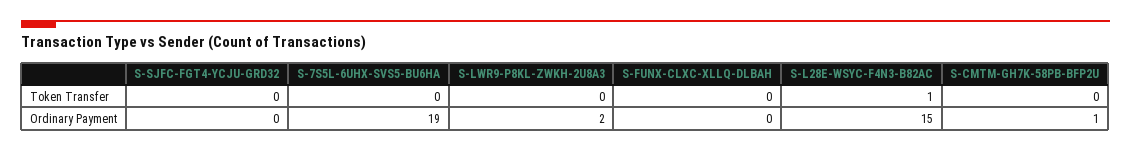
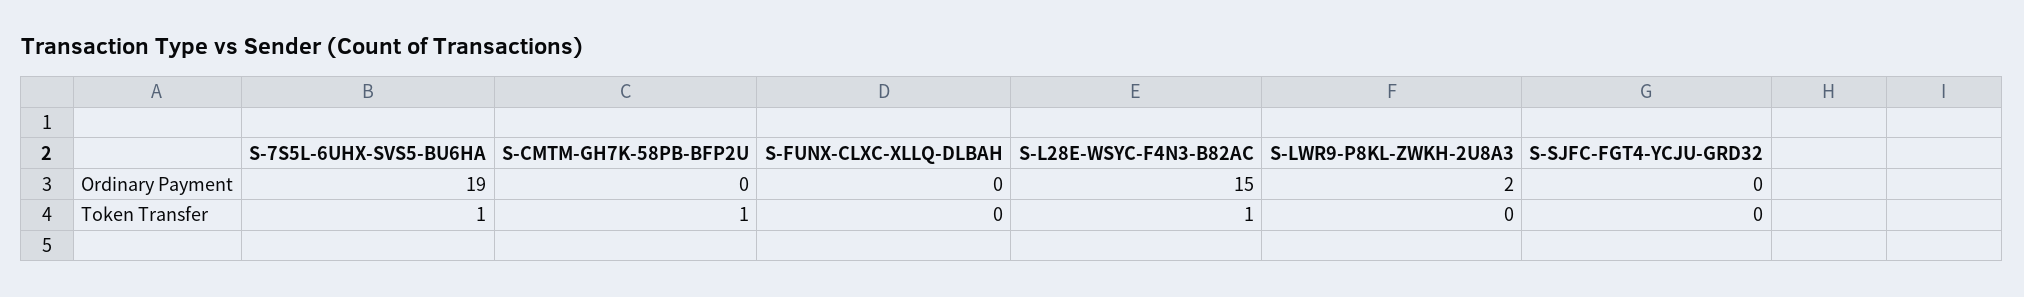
  {
    "S-SJFC-FGT4-YCJU-GRD32": {
      "Token Transfer": 0,
      "Ordinary Payment": 0
    },
    "S-7S5L-6UHX-SVS5-BU6HA": {
-     "Token Transfer": 0,
+     "Token Transfer": 1,
      "Ordinary Payment": 19
    },
    "S-LWR9-P8KL-ZWKH-2U8A3": {
      "Token Transfer": 0,
      "Ordinary Payment": 2
    },
    "S-FUNX-CLXC-XLLQ-DLBAH": {
      "Token Transfer": 0,
      "Ordinary Payment": 0
    },
    "S-L28E-WSYC-F4N3-B82AC": {
      "Token Transfer": 1,
      "Ordinary Payment": 15
    },
    "S-CMTM-GH7K-58PB-BFP2U": {
-     "Token Transfer": 0,
+     "Token Transfer": 1,
-     "Ordinary Payment": 1
+     "Ordinary Payment": 0
    }
  }

